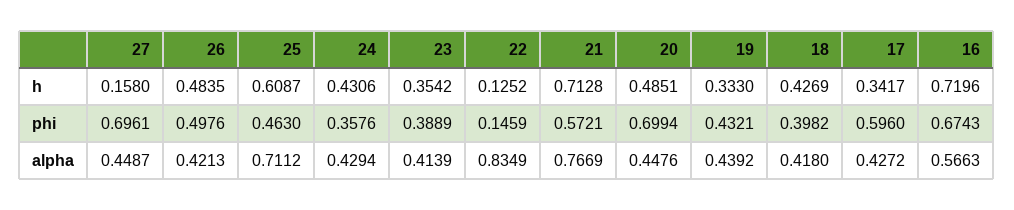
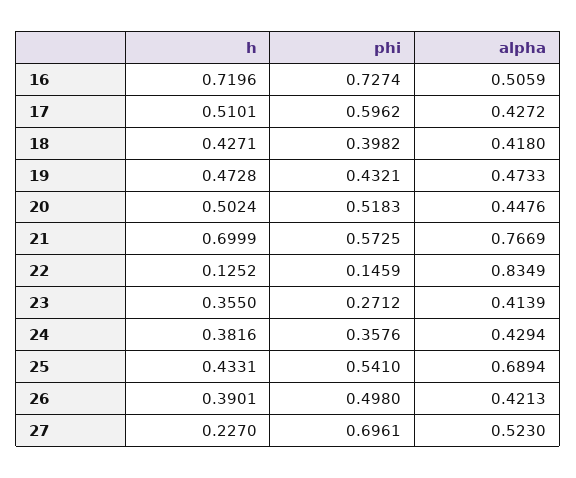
  {
    "27": {
-     "h": 0.158,
+     "h": 0.227,
      "phi": 0.6961,
-     "alpha": 0.4487
+     "alpha": 0.523
    },
    "26": {
-     "h": 0.4835,
+     "h": 0.3901,
-     "phi": 0.4976,
+     "phi": 0.498,
      "alpha": 0.4213
    },
    "25": {
-     "h": 0.6087,
+     "h": 0.4331,
-     "phi": 0.463,
+     "phi": 0.541,
-     "alpha": 0.7112
+     "alpha": 0.6894
    },
    "24": {
-     "h": 0.4306,
+     "h": 0.3816,
      "phi": 0.3576,
      "alpha": 0.4294
    },
    "23": {
-     "h": 0.3542,
+     "h": 0.355,
-     "phi": 0.3889,
+     "phi": 0.2712,
      "alpha": 0.4139
    },
    "22": {
      "h": 0.1252,
      "phi": 0.1459,
      "alpha": 0.8349
    },
    "21": {
-     "h": 0.7128,
+     "h": 0.6999,
-     "phi": 0.5721,
+     "phi": 0.5725,
      "alpha": 0.7669
    },
    "20": {
-     "h": 0.4851,
+     "h": 0.5024,
-     "phi": 0.6994,
+     "phi": 0.5183,
      "alpha": 0.4476
    },
    "19": {
-     "h": 0.333,
+     "h": 0.4728,
      "phi": 0.4321,
-     "alpha": 0.4392
+     "alpha": 0.4733
    },
    "18": {
-     "h": 0.4269,
+     "h": 0.4271,
      "phi": 0.3982,
      "alpha": 0.418
    },
    "17": {
-     "h": 0.3417,
+     "h": 0.5101,
-     "phi": 0.596,
+     "phi": 0.5962,
      "alpha": 0.4272
    },
    "16": {
      "h": 0.7196,
-     "phi": 0.6743,
+     "phi": 0.7274,
-     "alpha": 0.5663
+     "alpha": 0.5059
    }
  }

